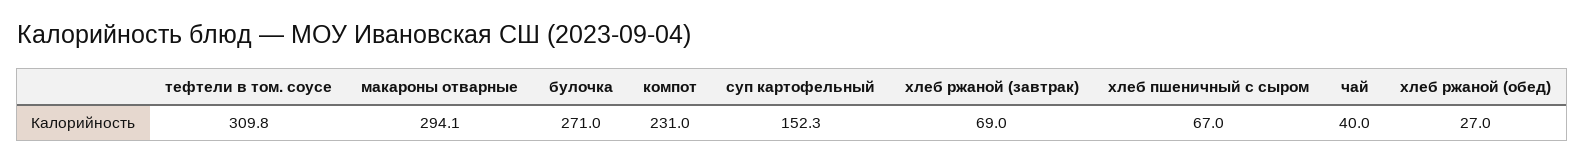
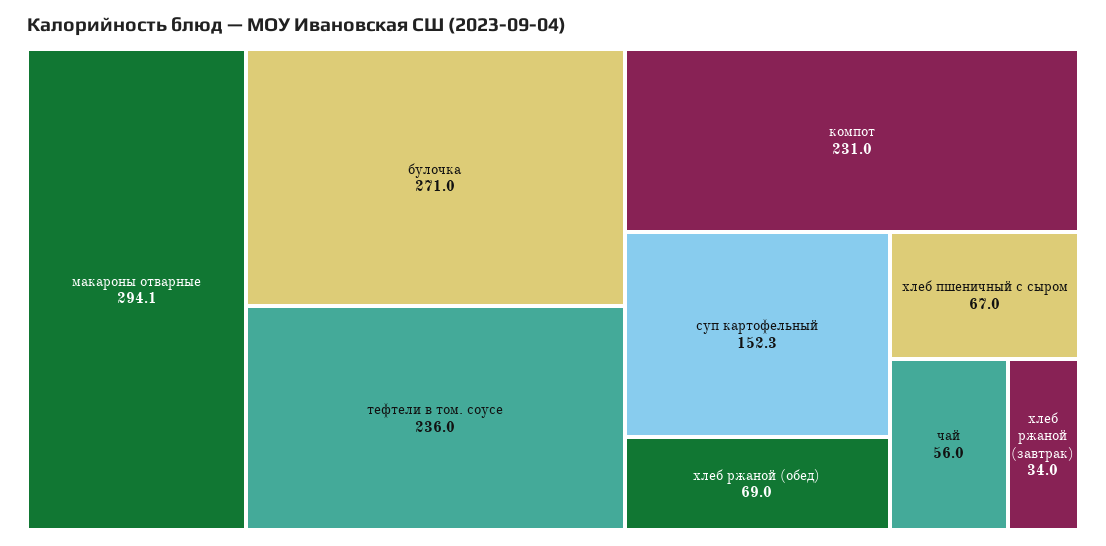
  {
-   "тефтели в том. соусе": 309.8,
+   "тефтели в том. соусе": 236,
    "макароны отварные": 294.1,
    "булочка": 271,
    "компот": 231,
    "суп картофельный": 152.3,
-   "хлеб ржаной (завтрак)": 69,
+   "хлеб ржаной (завтрак)": 34,
    "хлеб пшеничный с сыром": 67,
-   "чай": 40,
+   "чай": 56,
-   "хлеб ржаной (обед)": 27
+   "хлеб ржаной (обед)": 69
  }

